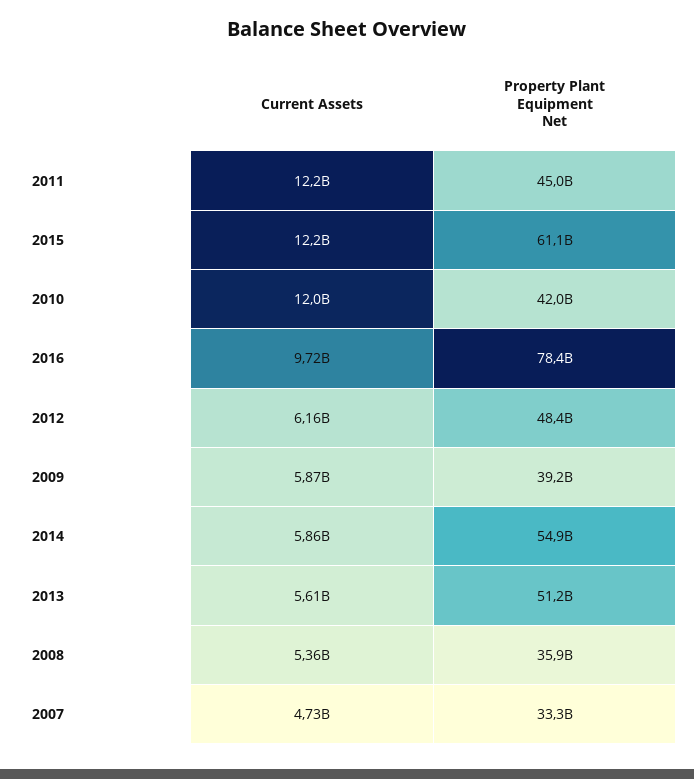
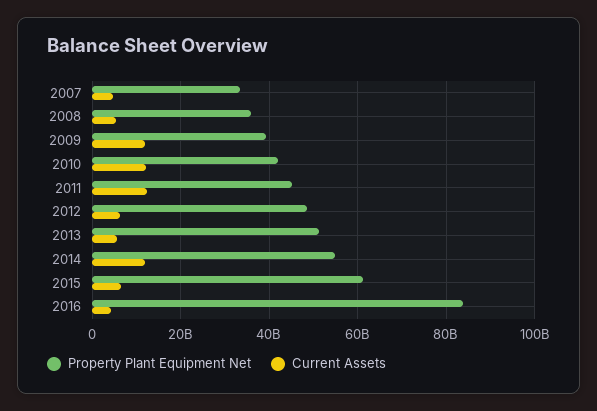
  {
    "Current Assets": {
      "2011": 12200000000,
-     "2015": 12200000000,
+     "2015": 6000000000,
      "2010": 12000000000,
-     "2016": 9720000000,
+     "2016": 4000000000,
      "2012": 6160000000,
-     "2009": 5870000000,
+     "2009": 12000000000,
-     "2014": 5860000000,
+     "2014": 12000000000,
      "2013": 5610000000,
      "2008": 5360000000,
      "2007": 4730000000
    },
    "Property Plant Equipment Net": {
      "2011": 45000000000,
      "2015": 61100000000,
      "2010": 42000000000,
-     "2016": 78400000000,
+     "2016": 84000000000,
      "2012": 48400000000,
      "2009": 39200000000,
      "2014": 54900000000,
      "2013": 51200000000,
      "2008": 35900000000,
      "2007": 33300000000
    }
  }

